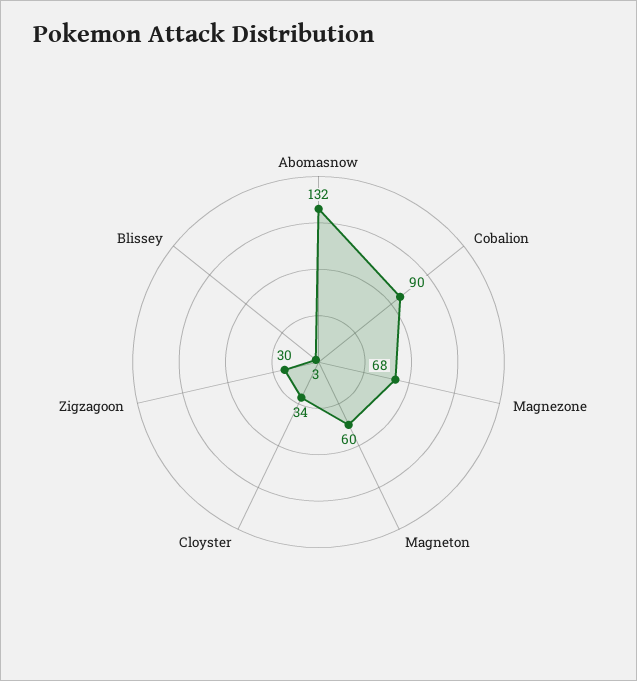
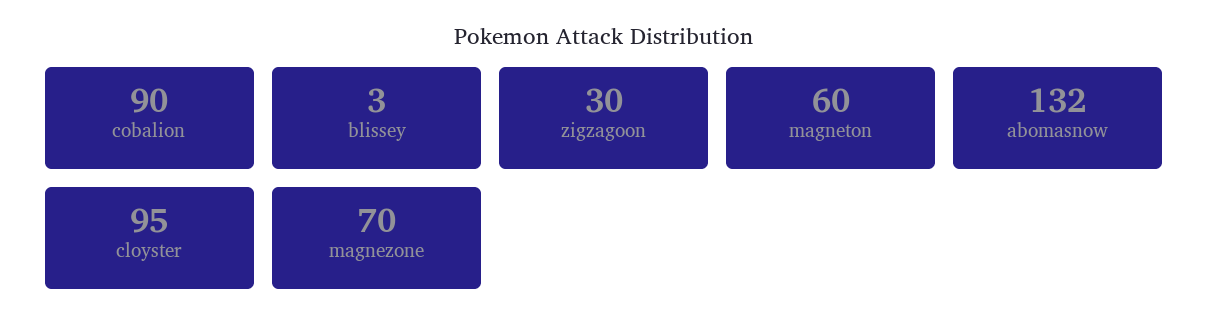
  {
    "Abomasnow": 132,
    "Cobalion": 90,
-   "Magnezone": 68,
+   "Magnezone": 70,
    "Magneton": 60,
-   "Cloyster": 34,
+   "Cloyster": 95,
    "Zigzagoon": 30,
    "Blissey": 3
  }

